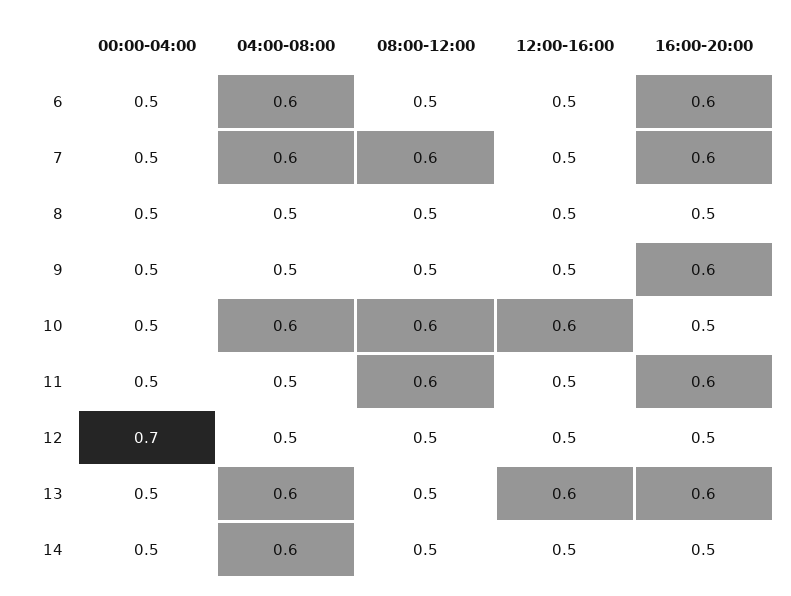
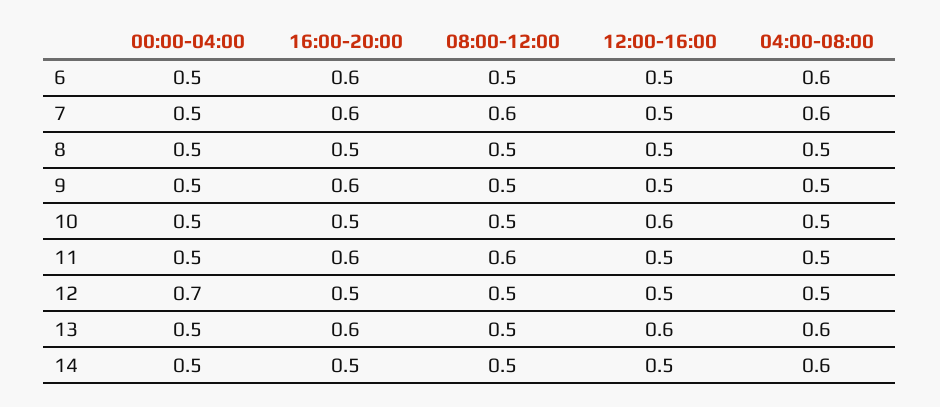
  {
    "00:00-04:00": {
      "6": 0.5,
      "7": 0.5,
      "8": 0.5,
      "9": 0.5,
      "10": 0.5,
      "11": 0.5,
      "12": 0.7,
      "13": 0.5,
      "14": 0.5
    },
    "04:00-08:00": {
      "6": 0.6,
      "7": 0.6,
      "8": 0.5,
      "9": 0.5,
-     "10": 0.6,
+     "10": 0.5,
      "11": 0.5,
      "12": 0.5,
      "13": 0.6,
      "14": 0.6
    },
    "08:00-12:00": {
      "6": 0.5,
      "7": 0.6,
      "8": 0.5,
      "9": 0.5,
-     "10": 0.6,
+     "10": 0.5,
      "11": 0.6,
      "12": 0.5,
      "13": 0.5,
      "14": 0.5
    },
    "12:00-16:00": {
      "6": 0.5,
      "7": 0.5,
      "8": 0.5,
      "9": 0.5,
      "10": 0.6,
      "11": 0.5,
      "12": 0.5,
      "13": 0.6,
      "14": 0.5
    },
    "16:00-20:00": {
      "6": 0.6,
      "7": 0.6,
      "8": 0.5,
      "9": 0.6,
      "10": 0.5,
      "11": 0.6,
      "12": 0.5,
      "13": 0.6,
      "14": 0.5
    }
  }

